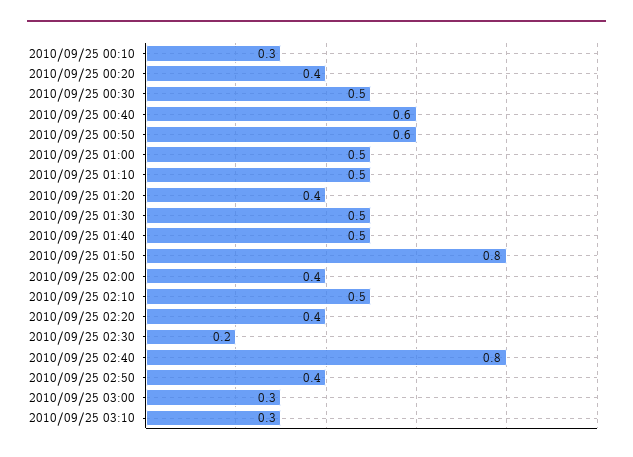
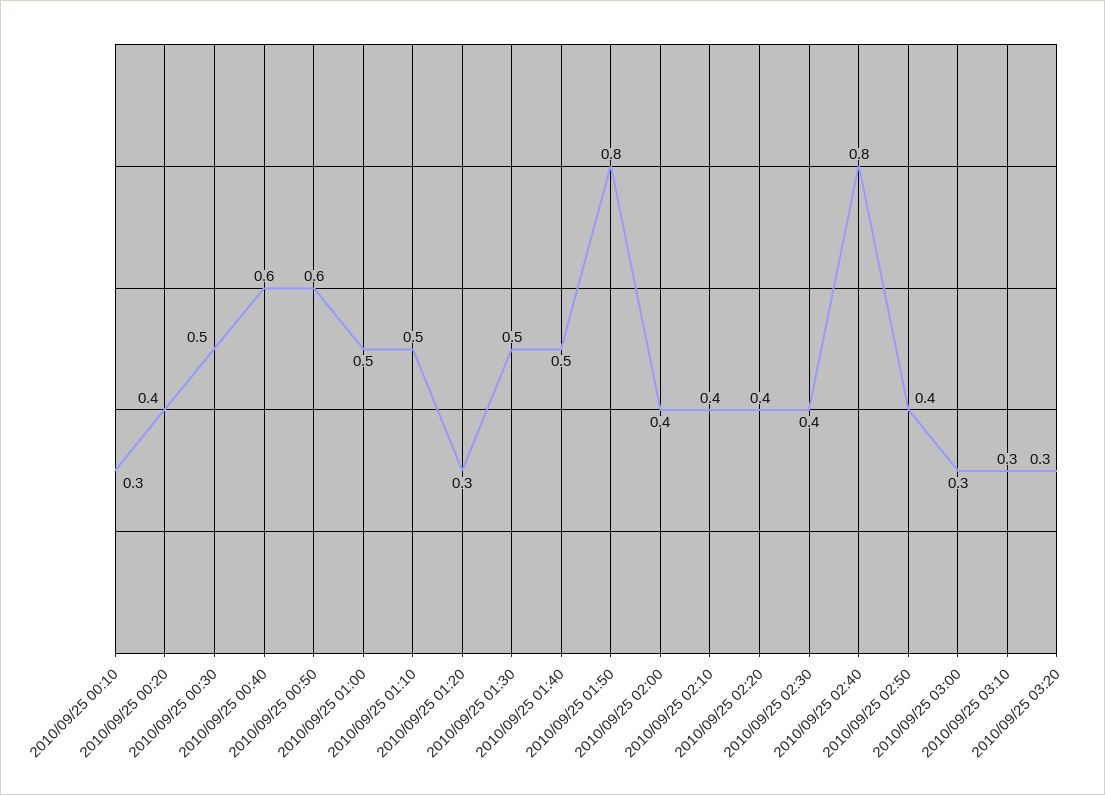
  {
    "2010/09/25 00:10": 0.3,
    "2010/09/25 00:20": 0.4,
    "2010/09/25 00:30": 0.5,
    "2010/09/25 00:40": 0.6,
    "2010/09/25 00:50": 0.6,
    "2010/09/25 01:00": 0.5,
    "2010/09/25 01:10": 0.5,
-   "2010/09/25 01:20": 0.4,
+   "2010/09/25 01:20": 0.3,
    "2010/09/25 01:30": 0.5,
    "2010/09/25 01:40": 0.5,
    "2010/09/25 01:50": 0.8,
    "2010/09/25 02:00": 0.4,
-   "2010/09/25 02:10": 0.5,
+   "2010/09/25 02:10": 0.4,
    "2010/09/25 02:20": 0.4,
-   "2010/09/25 02:30": 0.2,
+   "2010/09/25 02:30": 0.4,
    "2010/09/25 02:40": 0.8,
    "2010/09/25 02:50": 0.4,
    "2010/09/25 03:00": 0.3,
-   "2010/09/25 03:10": 0.3
+   "2010/09/25 03:10": 0.3,
+   "2010/09/25 03:20": 0.3
  }

